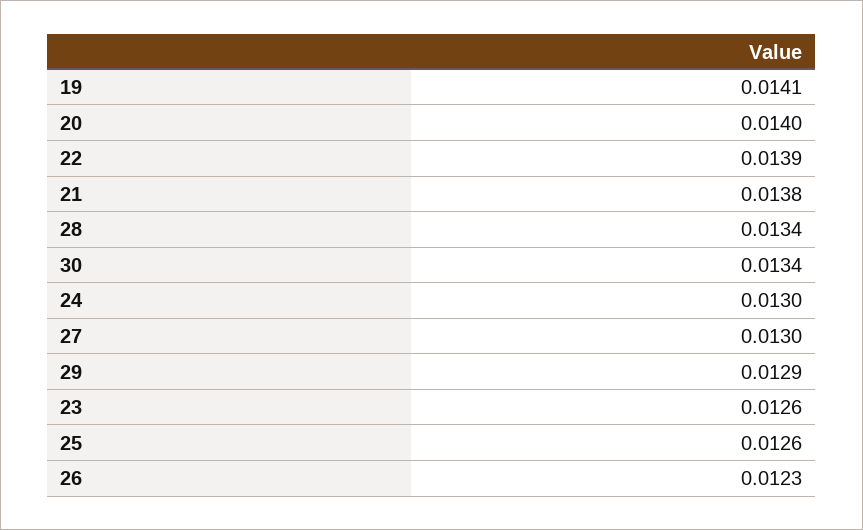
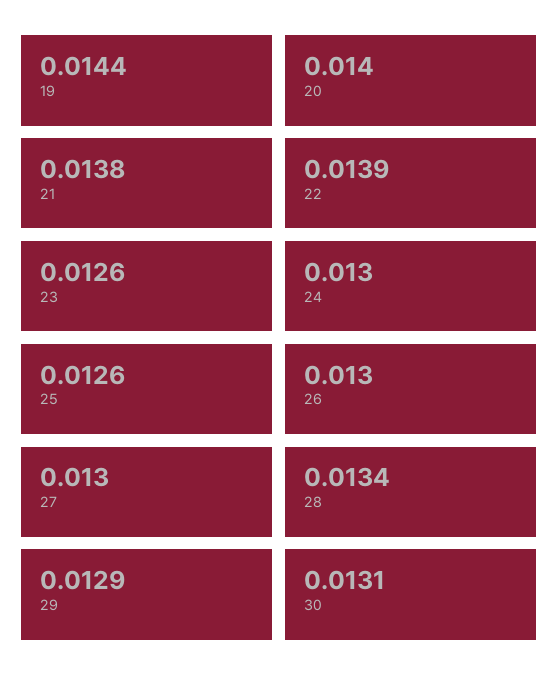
  {
-   "19": 0.0141,
+   "19": 0.0144,
    "20": 0.014,
    "22": 0.0139,
    "21": 0.0138,
    "28": 0.0134,
-   "30": 0.0134,
+   "30": 0.0131,
    "24": 0.013,
    "27": 0.013,
    "29": 0.0129,
    "23": 0.0126,
    "25": 0.0126,
-   "26": 0.0123
+   "26": 0.013
  }

